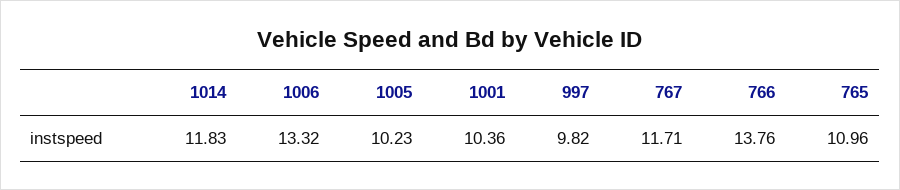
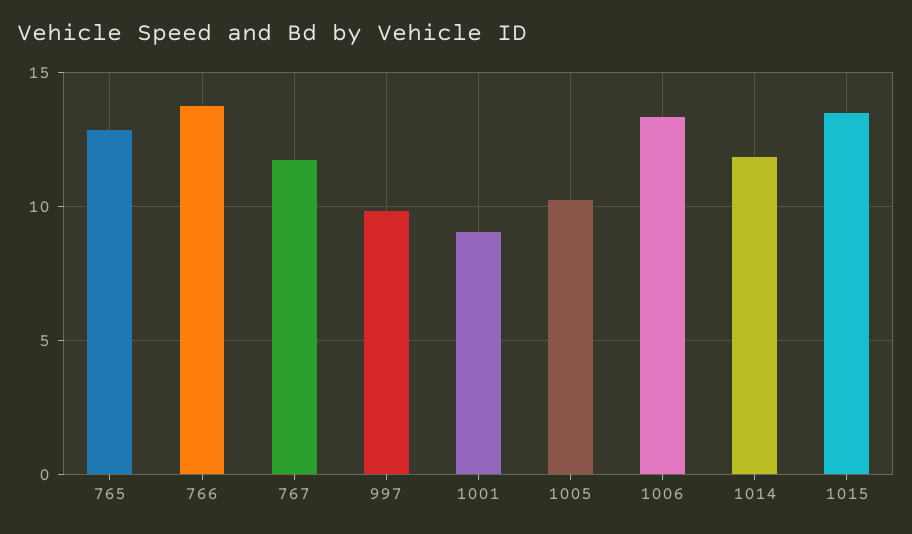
  {
    "1014": 11.83,
    "1006": 13.32,
    "1005": 10.23,
-   "1001": 10.36,
+   "1001": 9,
    "997": 9.82,
    "767": 11.71,
    "766": 13.76,
-   "765": 10.96
+   "765": 13,
+   "1015": 13.5
  }

